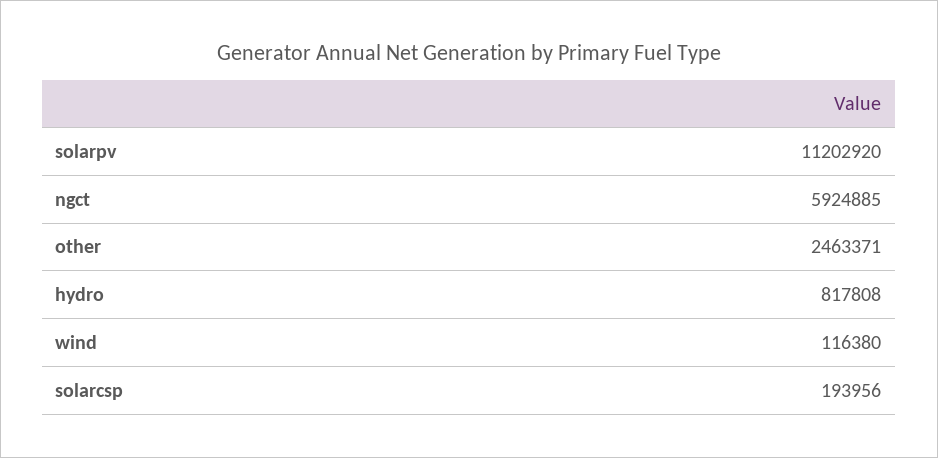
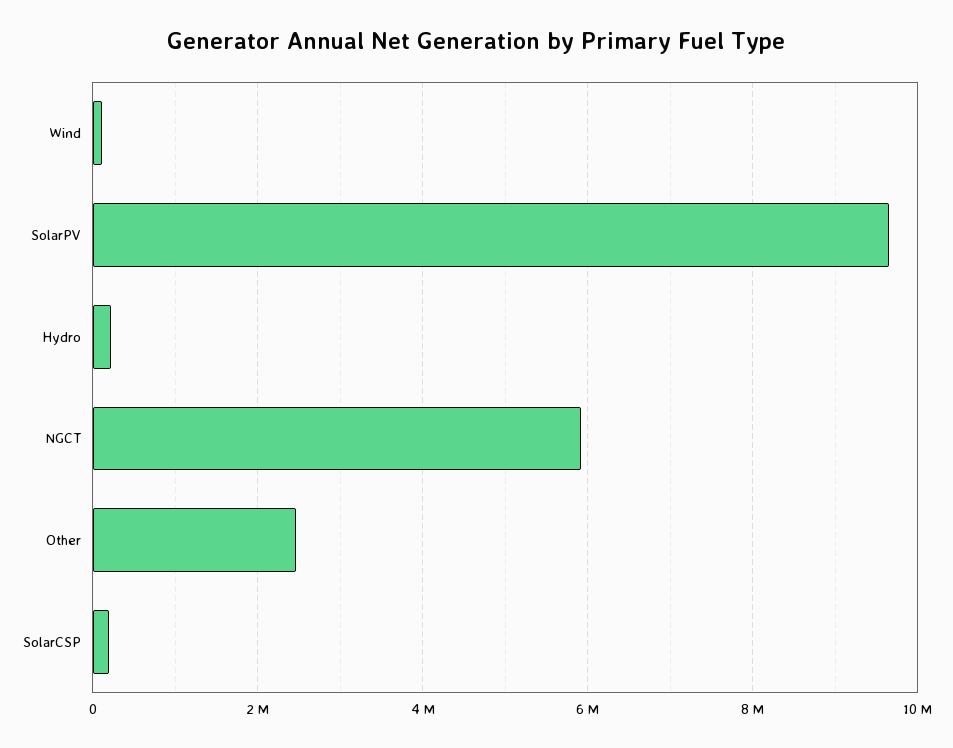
  {
-   "solarpv": 11202920,
+   "solarpv": 9600000,
    "ngct": 5924885,
    "other": 2463371,
-   "hydro": 817808,
+   "hydro": 200000,
    "wind": 116380,
    "solarcsp": 193956
  }

